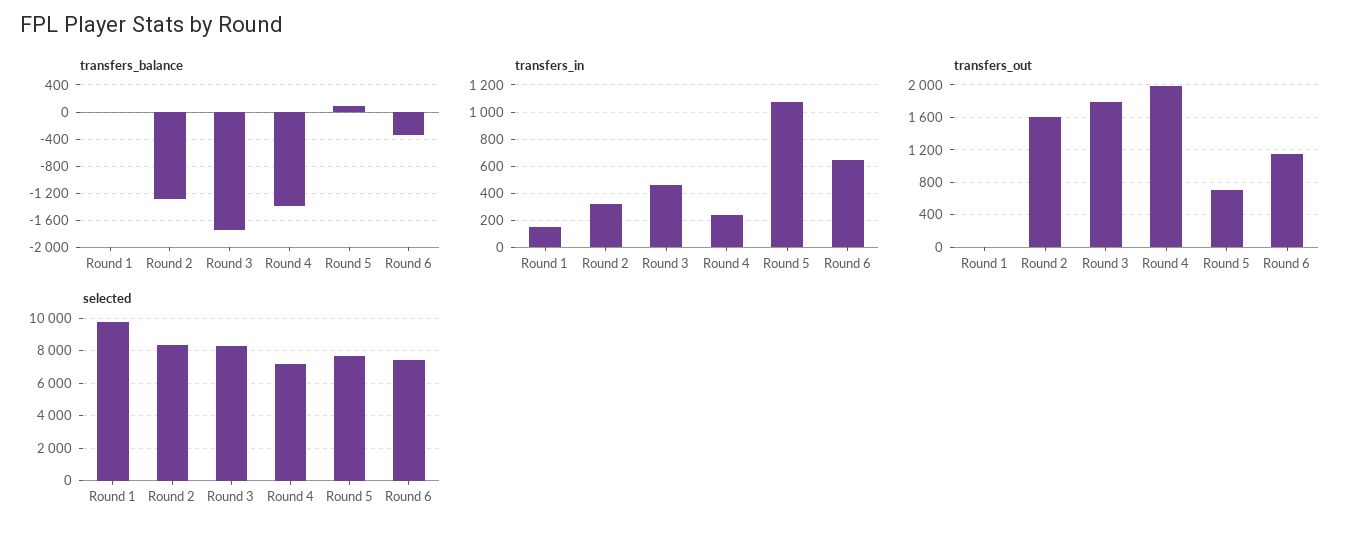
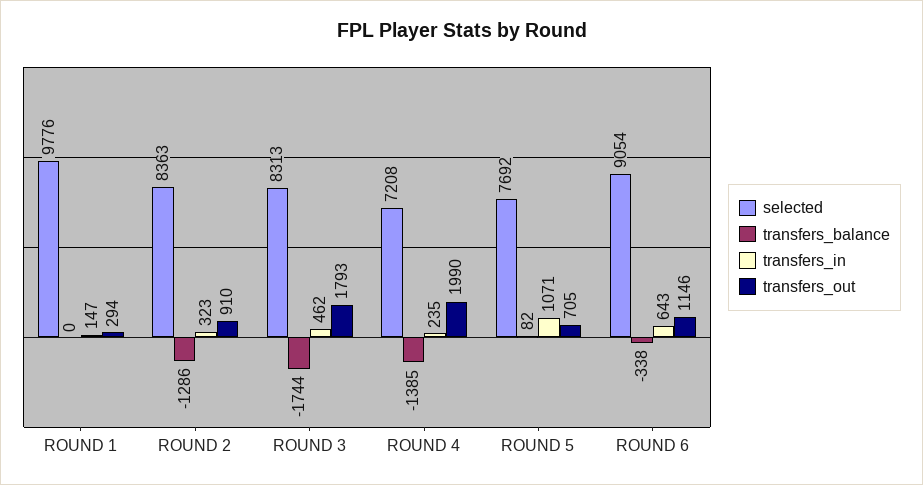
  {
    "transfers_balance": {
      "Round 1": 0,
      "Round 2": -1286,
      "Round 3": -1744,
      "Round 4": -1385,
      "Round 5": 82,
      "Round 6": -338
    },
    "transfers_in": {
      "Round 1": 147,
      "Round 2": 323,
      "Round 3": 462,
      "Round 4": 235,
      "Round 5": 1071,
      "Round 6": 643
    },
    "transfers_out": {
-     "Round 1": 0,
+     "Round 1": 294,
-     "Round 2": 1600,
+     "Round 2": 910,
      "Round 3": 1793,
      "Round 4": 1990,
      "Round 5": 705,
      "Round 6": 1146
    },
    "selected": {
      "Round 1": 9776,
      "Round 2": 8363,
      "Round 3": 8313,
      "Round 4": 7208,
      "Round 5": 7692,
-     "Round 6": 7500
+     "Round 6": 9054
    }
  }

